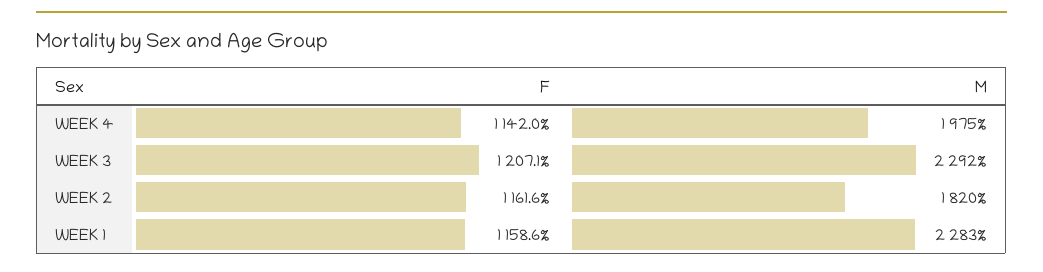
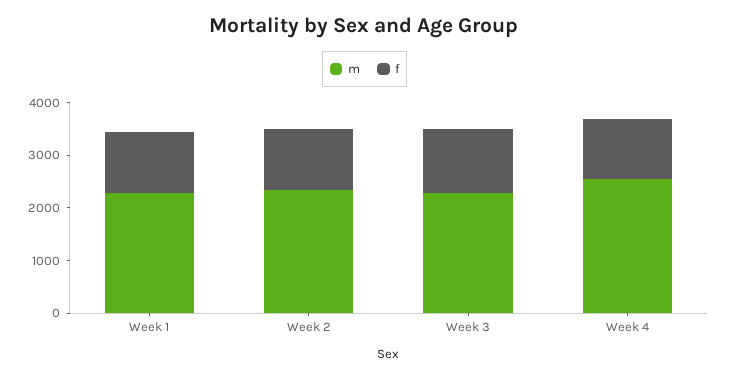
  {
    "F": {
      "WEEK 4": 1142,
      "WEEK 3": 1207.1,
      "WEEK 2": 1161.6,
      "WEEK 1": 1158.6
    },
    "M": {
-     "WEEK 4": 1975,
+     "WEEK 4": 2600,
      "WEEK 3": 2292,
-     "WEEK 2": 1820,
+     "WEEK 2": 2400,
      "WEEK 1": 2283
    }
  }

